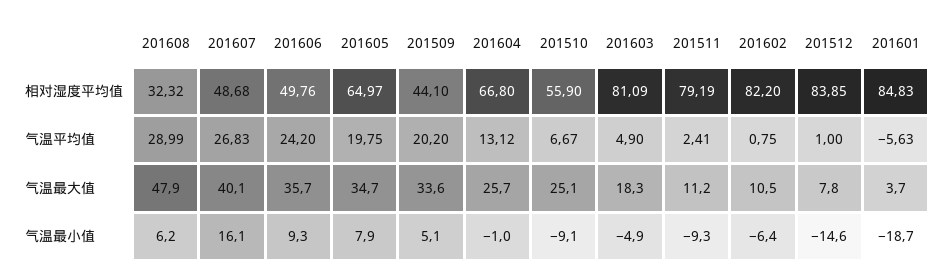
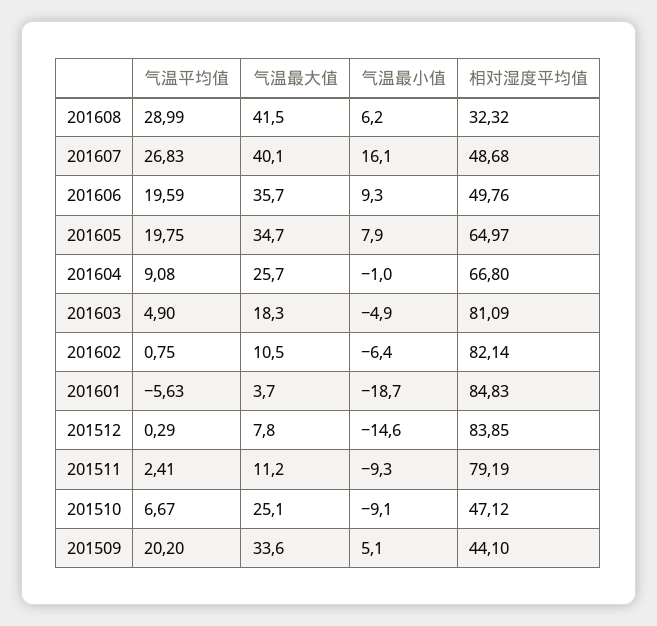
  {
    "201608": {
      "相对湿度平均值": 32.32,
      "气温平均值": 28.99,
-     "气温最大值": 47.9,
+     "气温最大值": 41.5,
      "气温最小值": 6.2
    },
    "201607": {
      "相对湿度平均值": 48.68,
      "气温平均值": 26.83,
      "气温最大值": 40.1,
      "气温最小值": 16.1
    },
    "201606": {
      "相对湿度平均值": 49.76,
-     "气温平均值": 24.2,
+     "气温平均值": 19.59,
      "气温最大值": 35.7,
      "气温最小值": 9.3
    },
    "201605": {
      "相对湿度平均值": 64.97,
      "气温平均值": 19.75,
      "气温最大值": 34.7,
      "气温最小值": 7.9
    },
    "201509": {
      "相对湿度平均值": 44.1,
      "气温平均值": 20.2,
      "气温最大值": 33.6,
      "气温最小值": 5.1
    },
    "201604": {
      "相对湿度平均值": 66.8,
-     "气温平均值": 13.12,
+     "气温平均值": 9.08,
      "气温最大值": 25.7,
      "气温最小值": -1
    },
    "201510": {
-     "相对湿度平均值": 55.9,
+     "相对湿度平均值": 47.12,
      "气温平均值": 6.67,
      "气温最大值": 25.1,
      "气温最小值": -9.1
    },
    "201603": {
      "相对湿度平均值": 81.09,
      "气温平均值": 4.9,
      "气温最大值": 18.3,
      "气温最小值": -4.9
    },
    "201511": {
      "相对湿度平均值": 79.19,
      "气温平均值": 2.41,
      "气温最大值": 11.2,
      "气温最小值": -9.3
    },
    "201602": {
-     "相对湿度平均值": 82.2,
+     "相对湿度平均值": 82.14,
      "气温平均值": 0.75,
      "气温最大值": 10.5,
      "气温最小值": -6.4
    },
    "201512": {
      "相对湿度平均值": 83.85,
-     "气温平均值": 1,
+     "气温平均值": 0.29,
      "气温最大值": 7.8,
      "气温最小值": -14.6
    },
    "201601": {
      "相对湿度平均值": 84.83,
      "气温平均值": -5.63,
      "气温最大值": 3.7,
      "气温最小值": -18.7
    }
  }

